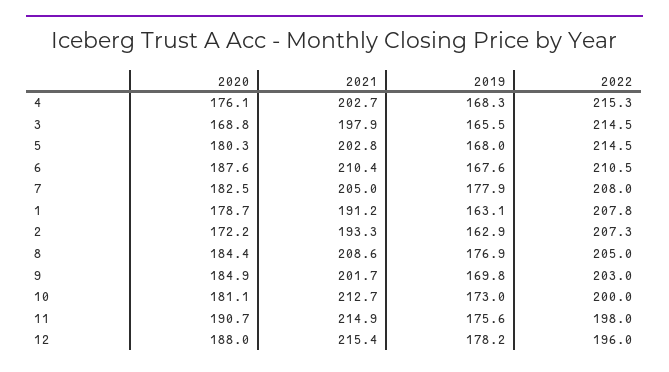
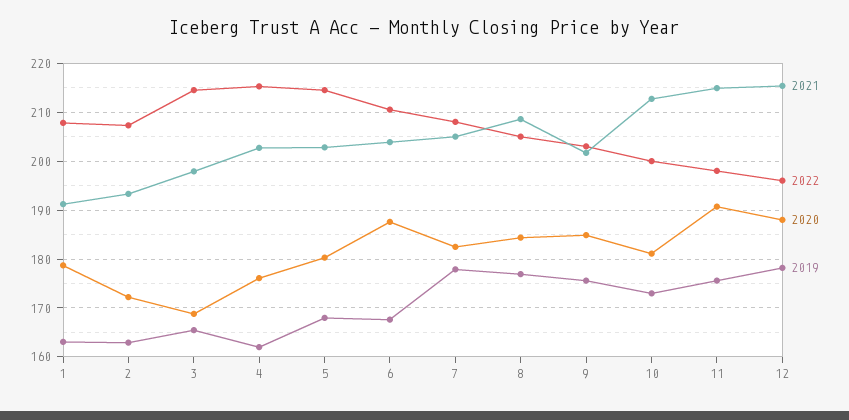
  {
    "2020": {
      "4": 176.1,
      "3": 168.8,
      "5": 180.3,
      "6": 187.6,
      "7": 182.5,
      "1": 178.7,
      "2": 172.2,
      "8": 184.4,
      "9": 184.9,
      "10": 181.1,
      "11": 190.7,
      "12": 188
    },
    "2021": {
      "4": 202.7,
      "3": 197.9,
      "5": 202.8,
-     "6": 210.4,
+     "6": 204,
      "7": 205,
      "1": 191.2,
      "2": 193.3,
      "8": 208.6,
      "9": 201.7,
      "10": 212.7,
      "11": 214.9,
      "12": 215.4
    },
    "2019": {
-     "4": 168.3,
+     "4": 162,
      "3": 165.5,
      "5": 168,
      "6": 167.6,
      "7": 177.9,
      "1": 163.1,
      "2": 162.9,
      "8": 176.9,
-     "9": 169.8,
+     "9": 176,
      "10": 173,
      "11": 175.6,
      "12": 178.2
    },
    "2022": {
      "4": 215.3,
      "3": 214.5,
      "5": 214.5,
      "6": 210.5,
      "7": 208,
      "1": 207.8,
      "2": 207.3,
      "8": 205,
      "9": 203,
      "10": 200,
      "11": 198,
      "12": 196
    }
  }

